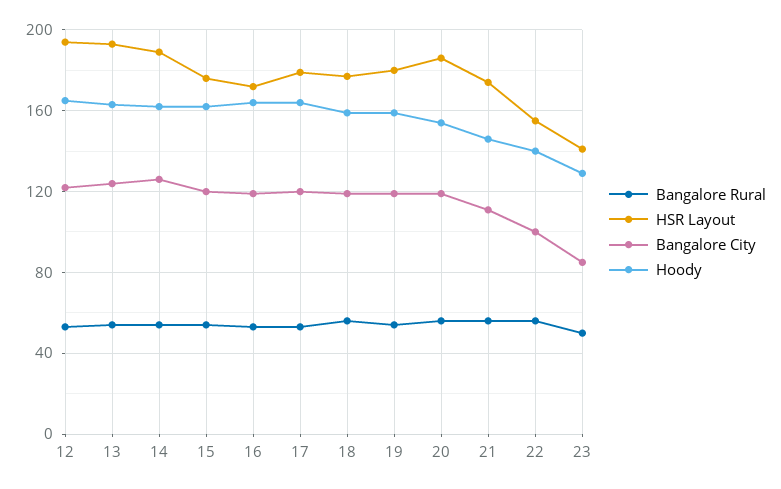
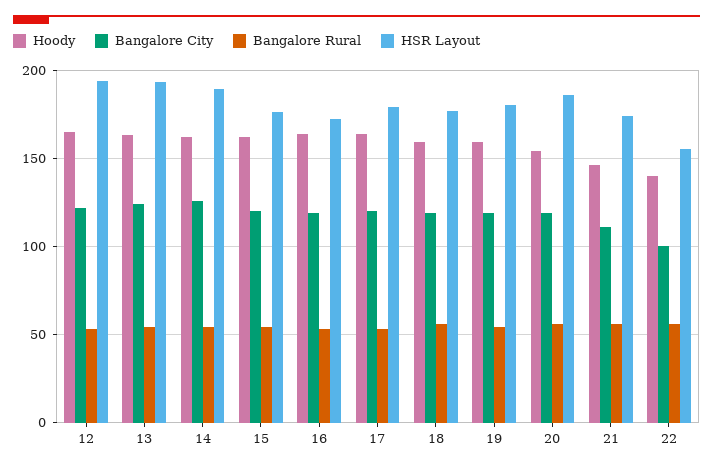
  {
    "Bangalore Rural": {
      "12": 55,
      "13": 55,
      "14": 55,
      "15": 55,
      "16": 55,
      "17": 55,
      "18": 55,
      "19": 55,
      "20": 55,
      "21": 55,
-     "22": 55,
+     "22": 55
-     "23": 50
    },
    "HSR Layout": {
      "12": 195,
      "13": 195,
      "14": 190,
      "15": 175,
      "16": 170,
      "17": 180,
      "18": 175,
      "19": 180,
      "20": 185,
      "21": 175,
-     "22": 155,
+     "22": 155
-     "23": 140
    },
    "Bangalore City": {
      "12": 120,
      "13": 125,
      "14": 125,
      "15": 120,
      "16": 120,
      "17": 120,
      "18": 120,
      "19": 120,
      "20": 120,
      "21": 110,
-     "22": 100,
+     "22": 100
-     "23": 85
    },
    "Hoody": {
      "12": 165,
      "13": 165,
      "14": 160,
      "15": 160,
      "16": 165,
      "17": 165,
      "18": 160,
      "19": 160,
      "20": 155,
      "21": 145,
-     "22": 140,
+     "22": 140
-     "23": 130
    }
  }

